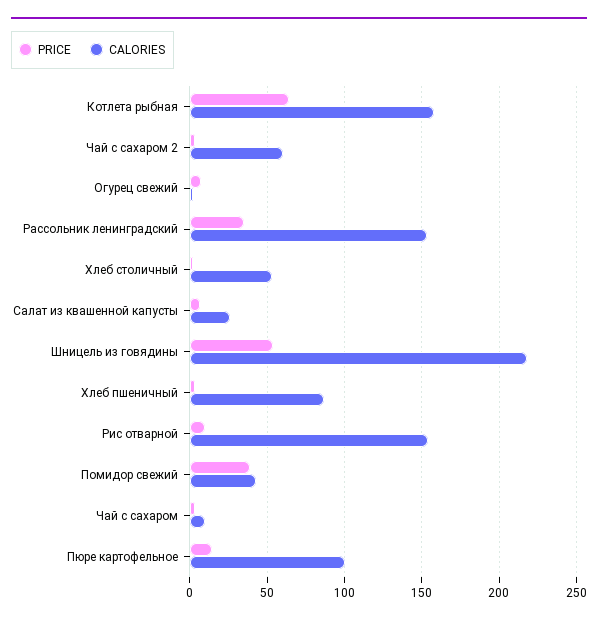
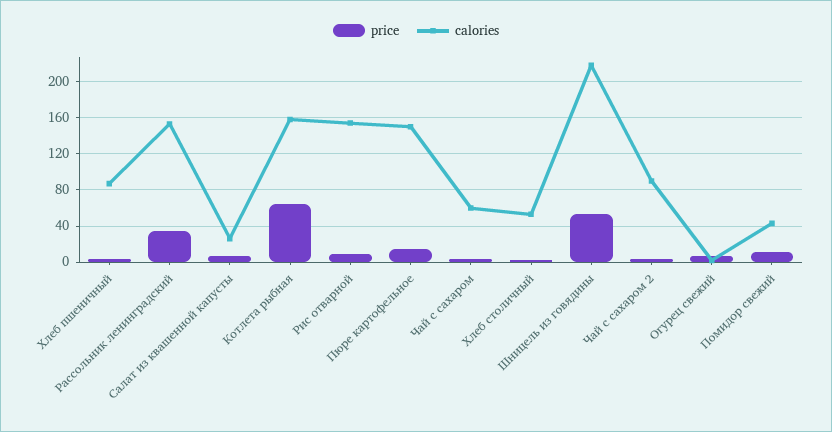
  {
    "PRICE": {
      "Котлета рыбная": 65,
      "Чай с сахаром 2": 5,
      "Огурец свежий": 5,
      "Рассольник ленинградский": 35,
      "Хлеб столичный": 0,
      "Салат из квашенной капусты": 5,
      "Шницель из говядины": 55,
      "Хлеб пшеничный": 5,
      "Рис отварной": 10,
-     "Помидор свежий": 40,
+     "Помидор свежий": 10,
      "Чай с сахаром": 5,
      "Пюре картофельное": 15
    },
    "CALORIES": {
      "Котлета рыбная": 160,
-     "Чай с сахаром 2": 60,
+     "Чай с сахаром 2": 90,
      "Огурец свежий": 0,
      "Рассольник ленинградский": 155,
      "Хлеб столичный": 55,
      "Салат из квашенной капусты": 25,
      "Шницель из говядины": 220,
      "Хлеб пшеничный": 85,
      "Рис отварной": 155,
      "Помидор свежий": 45,
-     "Чай с сахаром": 10,
+     "Чай с сахаром": 60,
-     "Пюре картофельное": 100
+     "Пюре картофельное": 150
    }
  }

